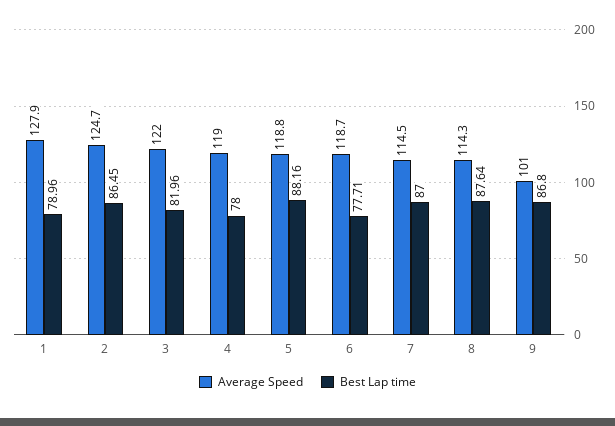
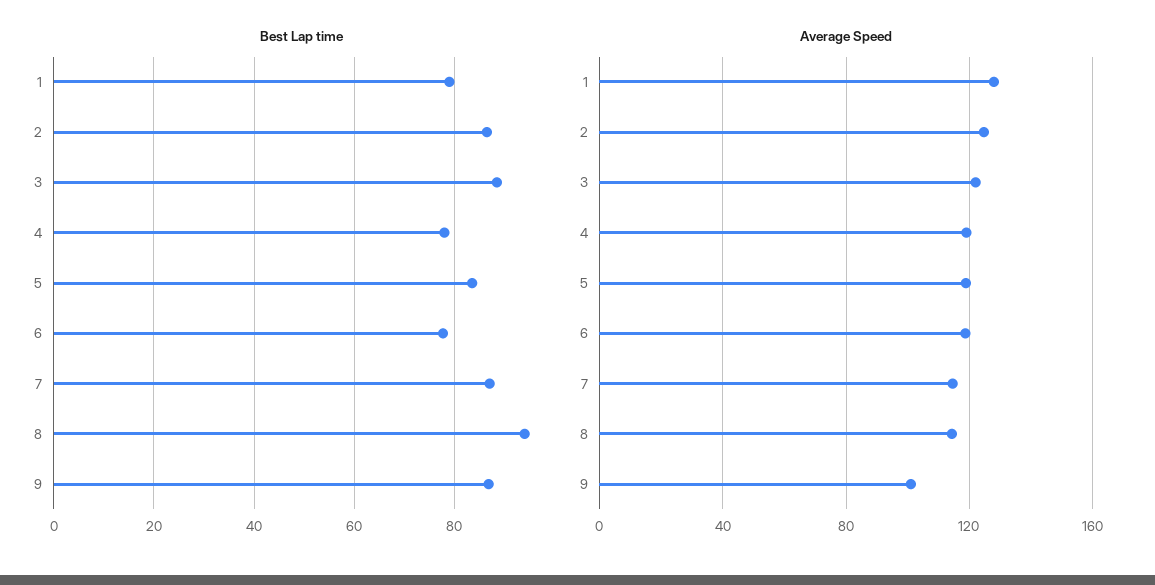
  {
    "Average Speed": {
      "1": 127.9,
      "2": 124.7,
      "3": 122,
      "4": 119,
      "5": 118.8,
      "6": 118.7,
      "7": 114.5,
      "8": 114.3,
      "9": 101
    },
    "Best Lap time": {
      "1": 78.96,
      "2": 86.45,
-     "3": 81.96,
+     "3": 88,
      "4": 78,
-     "5": 88.16,
+     "5": 84,
      "6": 77.71,
      "7": 87,
-     "8": 87.64,
+     "8": 94,
      "9": 86.8
    }
  }

